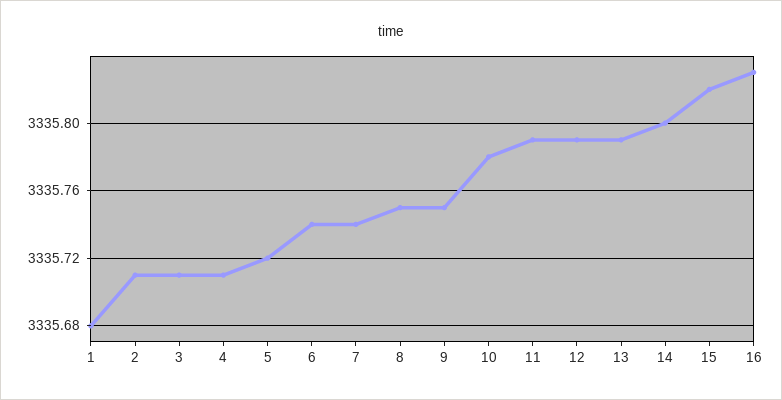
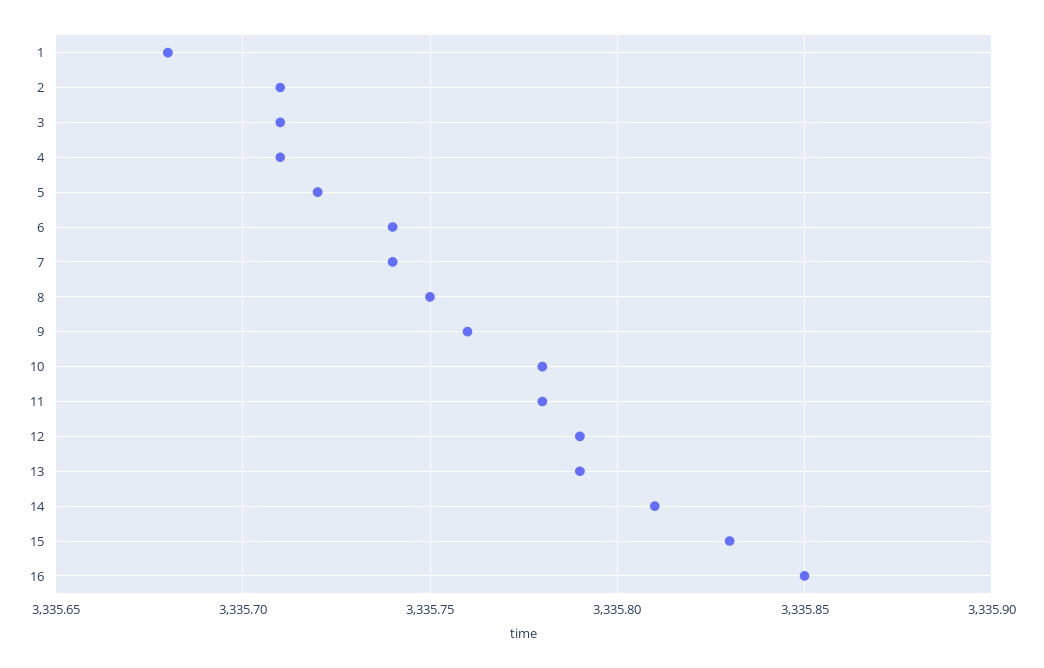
  {
    "1": 3335.68,
    "2": 3335.71,
    "3": 3335.71,
    "4": 3335.71,
    "5": 3335.72,
    "6": 3335.74,
    "7": 3335.74,
    "8": 3335.75,
-   "9": 3335.75,
+   "9": 3335.76,
    "10": 3335.78,
-   "11": 3335.79,
+   "11": 3335.78,
    "12": 3335.79,
    "13": 3335.79,
-   "14": 3335.8,
+   "14": 3335.81,
-   "15": 3335.82,
+   "15": 3335.83,
-   "16": 3335.83
+   "16": 3335.85
  }

